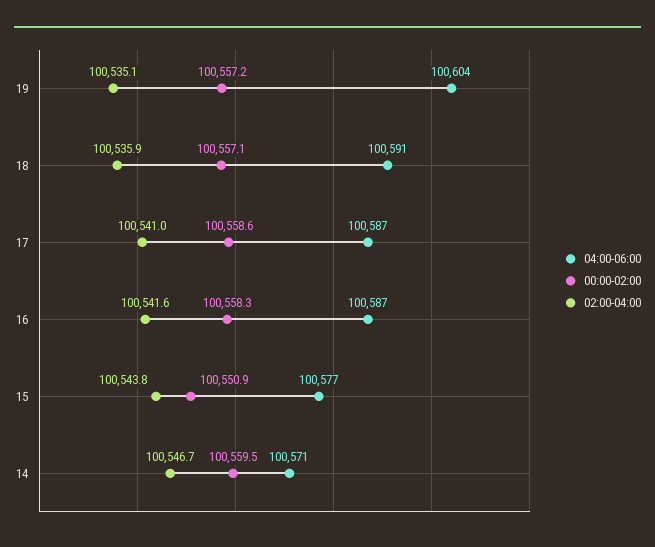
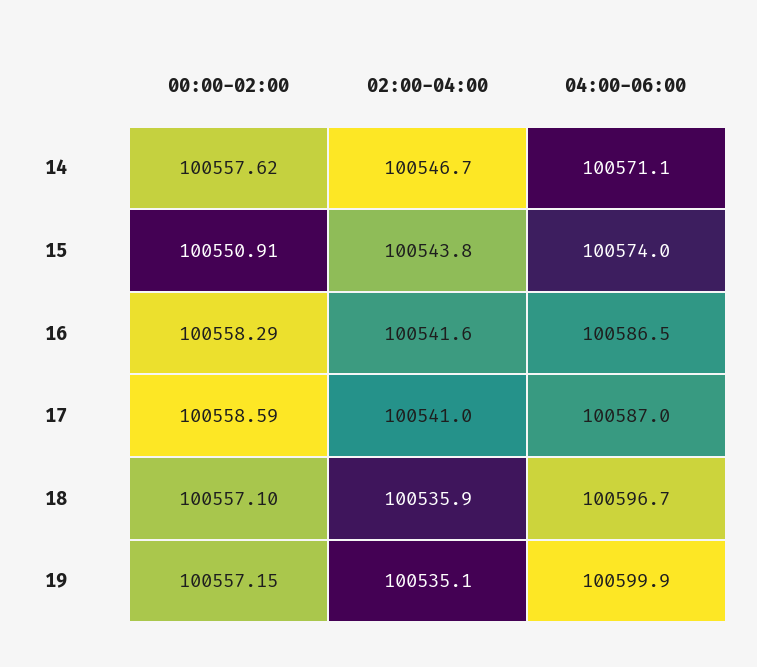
  {
    "04:00-06:00": {
-     "19": 100604,
+     "19": 100599.9,
-     "18": 100591,
+     "18": 100596.7,
      "17": 100587,
      "16": 100586.5,
-     "15": 100577,
+     "15": 100574,
      "14": 100571.1
    },
    "00:00-02:00": {
      "19": 100557.15,
      "18": 100557.1,
      "17": 100558.59,
      "16": 100558.29,
      "15": 100550.91,
-     "14": 100559.5
+     "14": 100557.62
    },
    "02:00-04:00": {
      "19": 100535.1,
      "18": 100535.9,
      "17": 100541,
      "16": 100541.6,
      "15": 100543.8,
      "14": 100546.7
    }
  }

